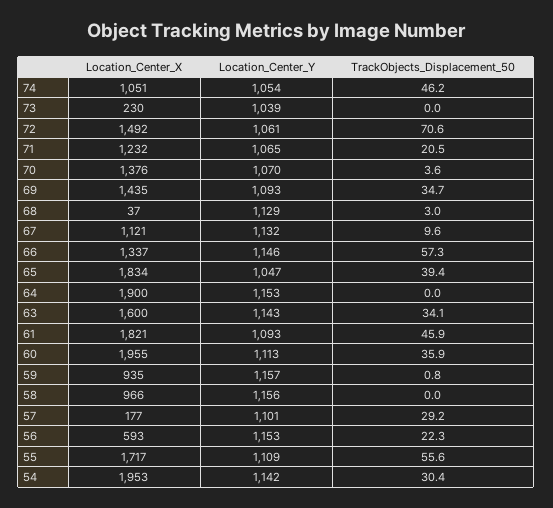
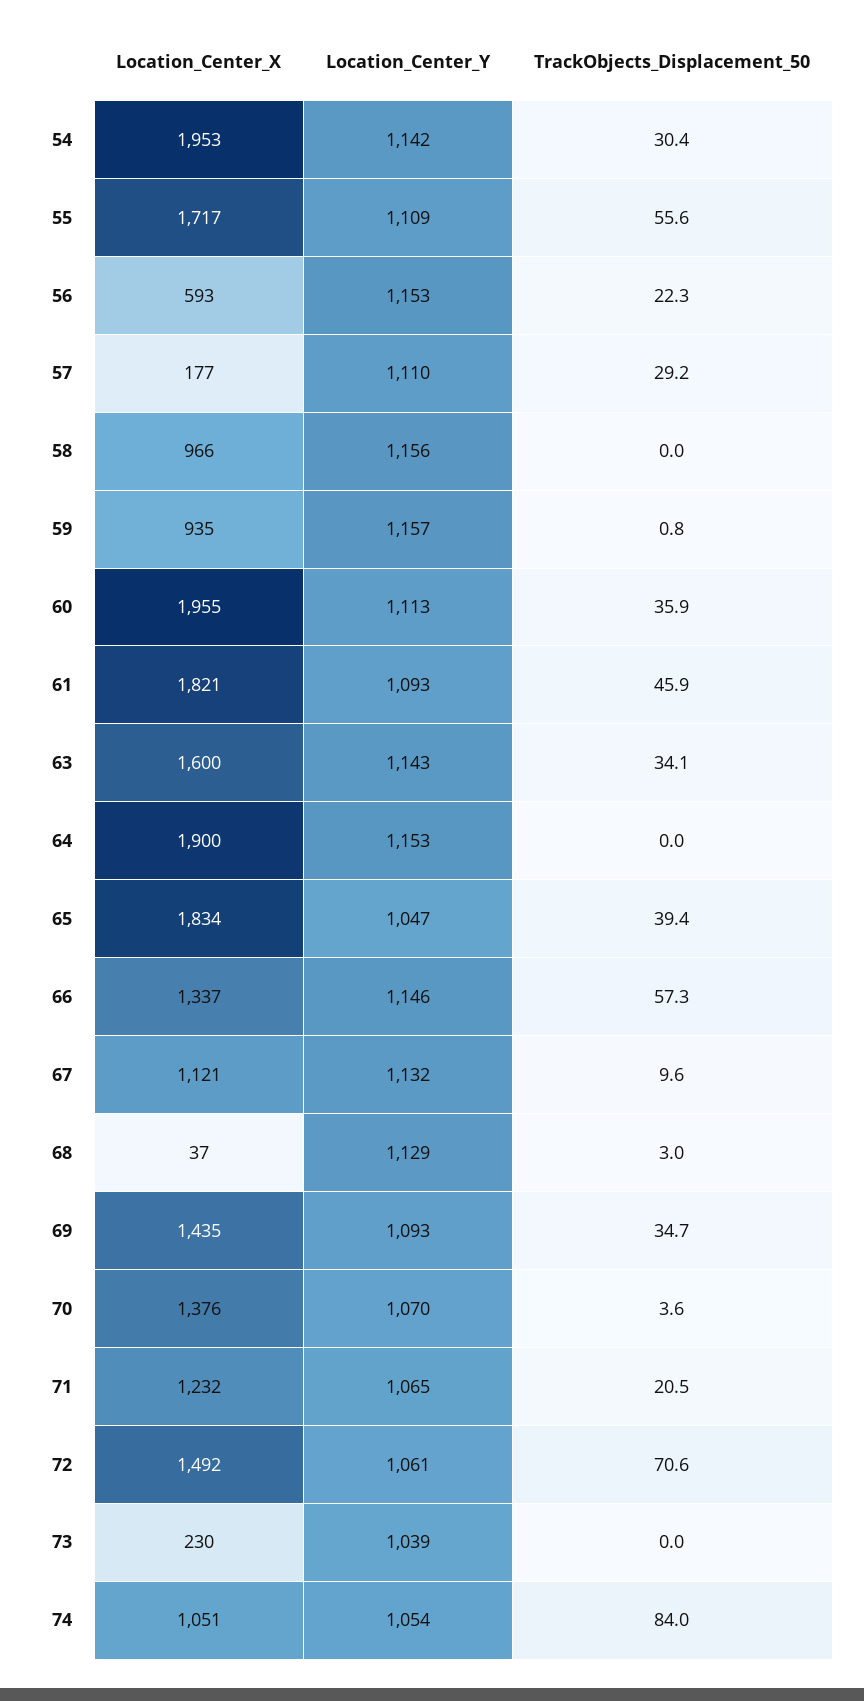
  {
    "Location_Center_X": {
      "74": 1051,
      "73": 230,
      "72": 1492,
      "71": 1232,
      "70": 1376,
      "69": 1435,
      "68": 37,
      "67": 1121,
      "66": 1337,
      "65": 1834,
      "64": 1900,
      "63": 1600,
      "61": 1821,
      "60": 1955,
      "59": 935,
      "58": 966,
      "57": 177,
      "56": 593,
      "55": 1717,
      "54": 1953
    },
    "Location_Center_Y": {
      "74": 1054,
      "73": 1039,
      "72": 1061,
      "71": 1065,
      "70": 1070,
      "69": 1093,
      "68": 1129,
      "67": 1132,
      "66": 1146,
      "65": 1047,
      "64": 1153,
      "63": 1143,
      "61": 1093,
      "60": 1113,
      "59": 1157,
      "58": 1156,
-     "57": 1101,
+     "57": 1110,
      "56": 1153,
      "55": 1109,
      "54": 1142
    },
    "TrackObjects_Displacement_50": {
-     "74": 46.2,
+     "74": 84,
      "73": 0,
      "72": 70.6,
      "71": 20.5,
      "70": 3.6,
      "69": 34.7,
      "68": 3,
      "67": 9.6,
      "66": 57.3,
      "65": 39.4,
      "64": 0,
      "63": 34.1,
      "61": 45.9,
      "60": 35.9,
      "59": 0.8,
      "58": 0,
      "57": 29.2,
      "56": 22.3,
      "55": 55.6,
      "54": 30.4
    }
  }

